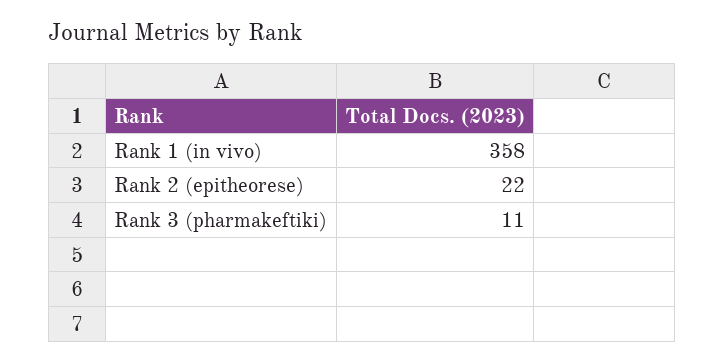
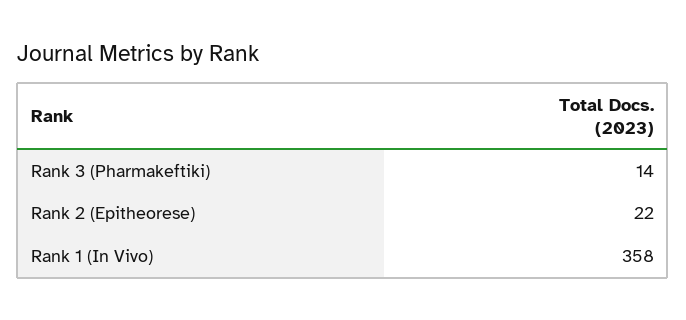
  {
    "Rank 1 (in vivo)": 358,
    "Rank 2 (epitheorese)": 22,
-   "Rank 3 (pharmakeftiki)": 11
+   "Rank 3 (pharmakeftiki)": 14
  }

